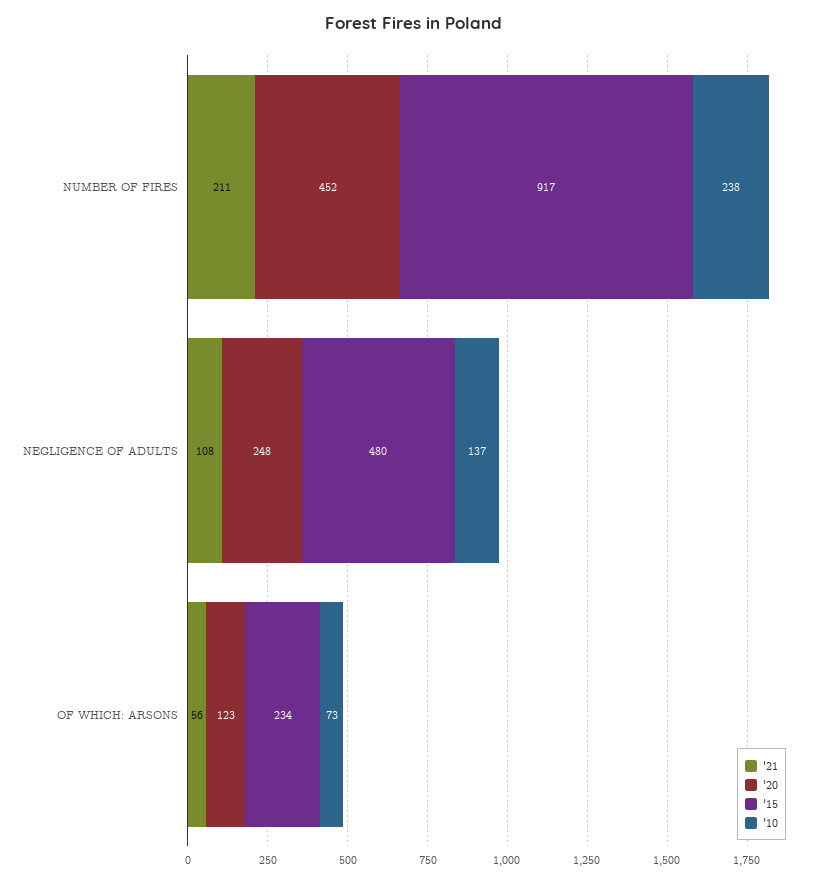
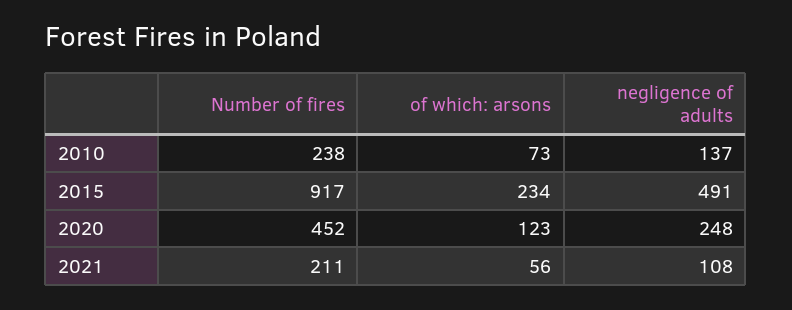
  {
    "'21": {
      "NUMBER OF FIRES": 211,
      "NEGLIGENCE OF ADULTS": 108,
      "OF WHICH: ARSONS": 56
    },
    "'20": {
      "NUMBER OF FIRES": 452,
      "NEGLIGENCE OF ADULTS": 248,
      "OF WHICH: ARSONS": 123
    },
    "'15": {
      "NUMBER OF FIRES": 917,
-     "NEGLIGENCE OF ADULTS": 480,
+     "NEGLIGENCE OF ADULTS": 491,
      "OF WHICH: ARSONS": 234
    },
    "'10": {
      "NUMBER OF FIRES": 238,
      "NEGLIGENCE OF ADULTS": 137,
      "OF WHICH: ARSONS": 73
    }
  }

